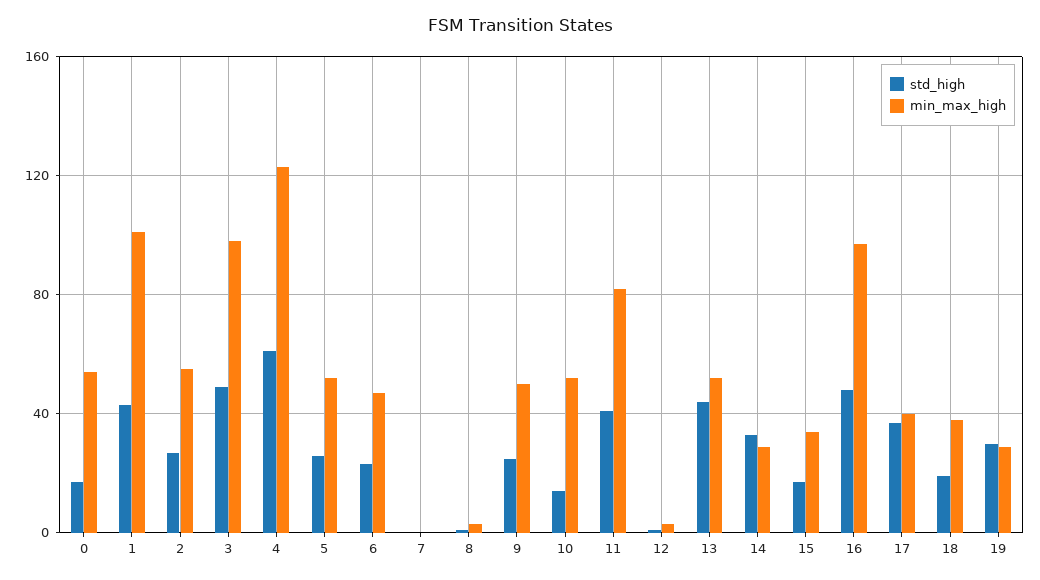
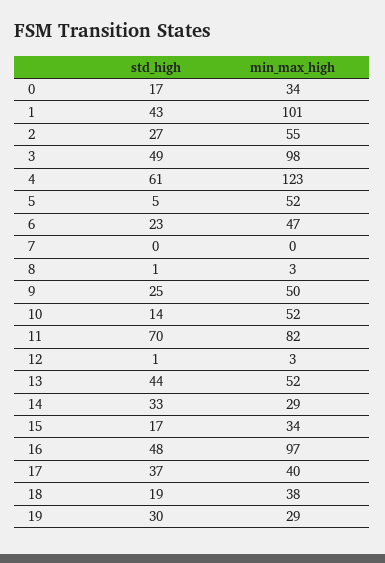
  {
    "std_high": {
      "0": 17,
      "1": 43,
      "2": 27,
      "3": 49,
      "4": 61,
-     "5": 25,
+     "5": 5,
      "6": 23,
      "7": 0,
      "8": 1,
      "9": 25,
      "10": 14,
-     "11": 40,
+     "11": 70,
      "12": 1,
      "13": 44,
      "14": 33,
      "15": 17,
      "16": 48,
      "17": 37,
      "18": 19,
      "19": 30
    },
    "min_max_high": {
-     "0": 55,
+     "0": 34,
      "1": 101,
      "2": 55,
      "3": 98,
      "4": 123,
      "5": 52,
      "6": 47,
      "7": 0,
      "8": 3,
      "9": 50,
      "10": 52,
      "11": 82,
      "12": 3,
      "13": 52,
      "14": 29,
      "15": 34,
      "16": 97,
      "17": 40,
      "18": 38,
      "19": 29
    }
  }

